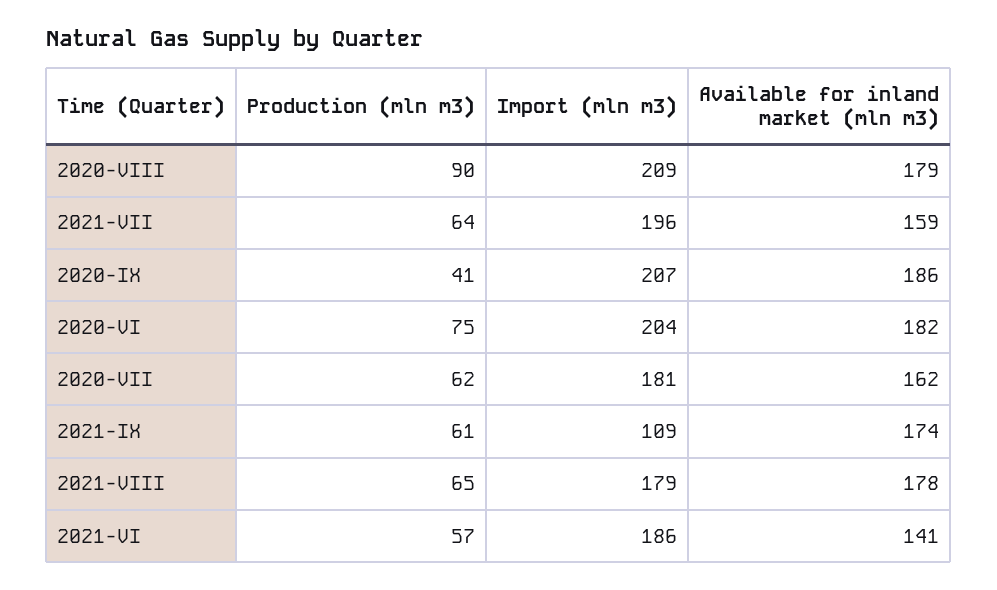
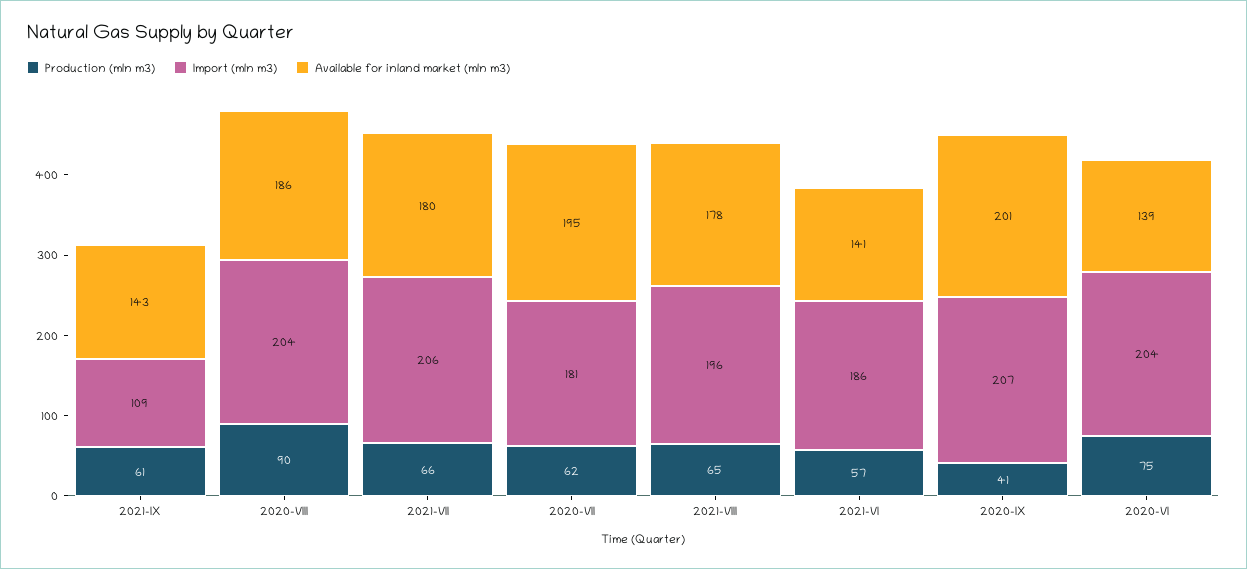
  {
    "Production (mln m3)": {
      "2020-VIII": 90,
-     "2021-VII": 64,
+     "2021-VII": 66,
      "2020-IX": 41,
      "2020-VI": 75,
      "2020-VII": 62,
      "2021-IX": 61,
      "2021-VIII": 65,
      "2021-VI": 57
    },
    "Import (mln m3)": {
-     "2020-VIII": 209,
+     "2020-VIII": 204,
-     "2021-VII": 196,
+     "2021-VII": 206,
      "2020-IX": 207,
      "2020-VI": 204,
      "2020-VII": 181,
      "2021-IX": 109,
-     "2021-VIII": 179,
+     "2021-VIII": 196,
      "2021-VI": 186
    },
    "Available for inland market (mln m3)": {
-     "2020-VIII": 179,
+     "2020-VIII": 186,
-     "2021-VII": 159,
+     "2021-VII": 180,
-     "2020-IX": 186,
+     "2020-IX": 201,
-     "2020-VI": 182,
+     "2020-VI": 139,
-     "2020-VII": 162,
+     "2020-VII": 195,
-     "2021-IX": 174,
+     "2021-IX": 143,
      "2021-VIII": 178,
      "2021-VI": 141
    }
  }

